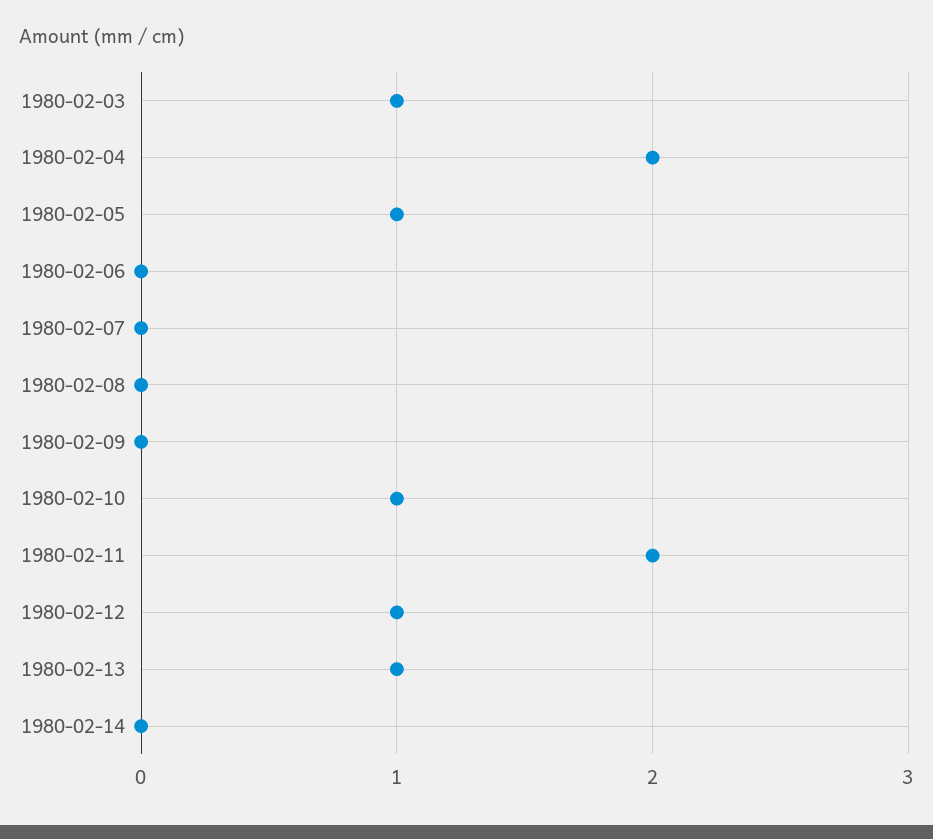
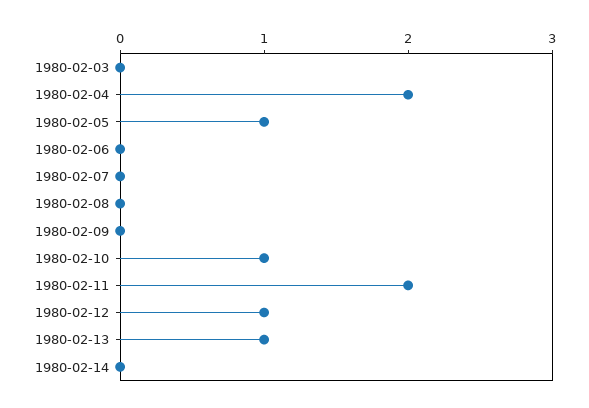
  {
-   "1980-02-03": 1,
+   "1980-02-03": 0,
    "1980-02-04": 2,
    "1980-02-05": 1,
    "1980-02-06": 0,
    "1980-02-07": 0,
    "1980-02-08": 0,
    "1980-02-09": 0,
    "1980-02-10": 1,
    "1980-02-11": 2,
    "1980-02-12": 1,
    "1980-02-13": 1,
    "1980-02-14": 0
  }

